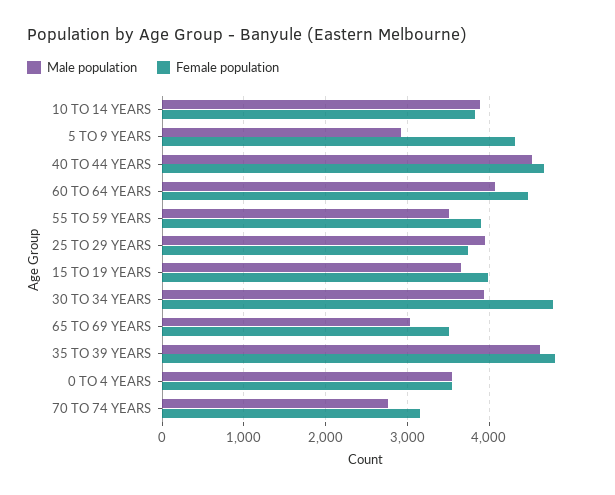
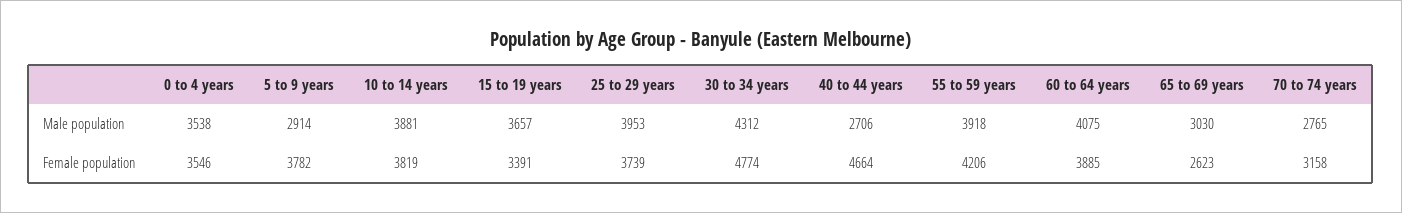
  {
    "Male population": {
      "10 TO 14 YEARS": 3881,
      "5 TO 9 YEARS": 2914,
-     "40 TO 44 YEARS": 4500,
+     "40 TO 44 YEARS": 2706,
      "60 TO 64 YEARS": 4075,
-     "55 TO 59 YEARS": 3500,
+     "55 TO 59 YEARS": 3918,
      "25 TO 29 YEARS": 3953,
      "15 TO 19 YEARS": 3657,
-     "30 TO 34 YEARS": 3900,
+     "30 TO 34 YEARS": 4312,
      "65 TO 69 YEARS": 3030,
-     "35 TO 39 YEARS": 4600,
      "0 TO 4 YEARS": 3538,
      "70 TO 74 YEARS": 2765
    },
    "Female population": {
      "10 TO 14 YEARS": 3819,
-     "5 TO 9 YEARS": 4300,
+     "5 TO 9 YEARS": 3782,
      "40 TO 44 YEARS": 4664,
-     "60 TO 64 YEARS": 4500,
+     "60 TO 64 YEARS": 3885,
-     "55 TO 59 YEARS": 3900,
+     "55 TO 59 YEARS": 4206,
      "25 TO 29 YEARS": 3739,
-     "15 TO 19 YEARS": 4000,
+     "15 TO 19 YEARS": 3391,
      "30 TO 34 YEARS": 4774,
-     "65 TO 69 YEARS": 3500,
+     "65 TO 69 YEARS": 2623,
-     "35 TO 39 YEARS": 4800,
      "0 TO 4 YEARS": 3546,
      "70 TO 74 YEARS": 3158
    }
  }

